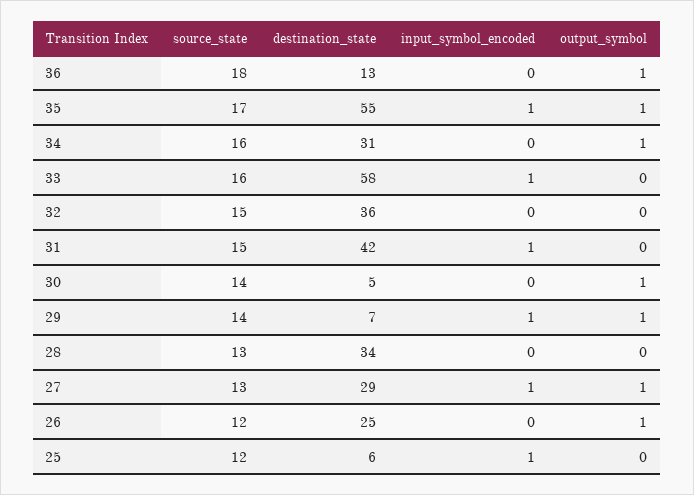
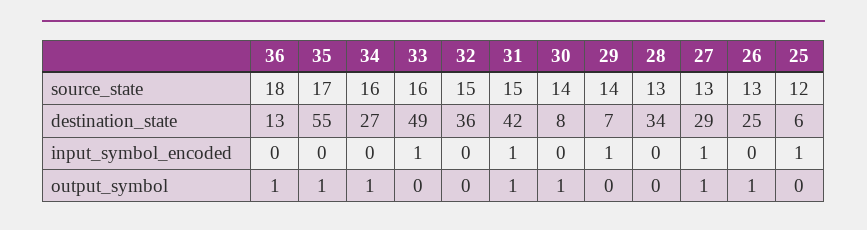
  {
    "source_state": {
      "36": 18,
      "35": 17,
      "34": 16,
      "33": 16,
      "32": 15,
      "31": 15,
      "30": 14,
      "29": 14,
      "28": 13,
      "27": 13,
-     "26": 12,
+     "26": 13,
      "25": 12
    },
    "destination_state": {
      "36": 13,
      "35": 55,
-     "34": 31,
+     "34": 27,
-     "33": 58,
+     "33": 49,
      "32": 36,
      "31": 42,
-     "30": 5,
+     "30": 8,
      "29": 7,
      "28": 34,
      "27": 29,
      "26": 25,
      "25": 6
    },
    "input_symbol_encoded": {
      "36": 0,
-     "35": 1,
+     "35": 0,
      "34": 0,
      "33": 1,
      "32": 0,
      "31": 1,
      "30": 0,
      "29": 1,
      "28": 0,
      "27": 1,
      "26": 0,
      "25": 1
    },
    "output_symbol": {
      "36": 1,
      "35": 1,
      "34": 1,
      "33": 0,
      "32": 0,
-     "31": 0,
+     "31": 1,
      "30": 1,
-     "29": 1,
+     "29": 0,
      "28": 0,
      "27": 1,
      "26": 1,
      "25": 0
    }
  }

